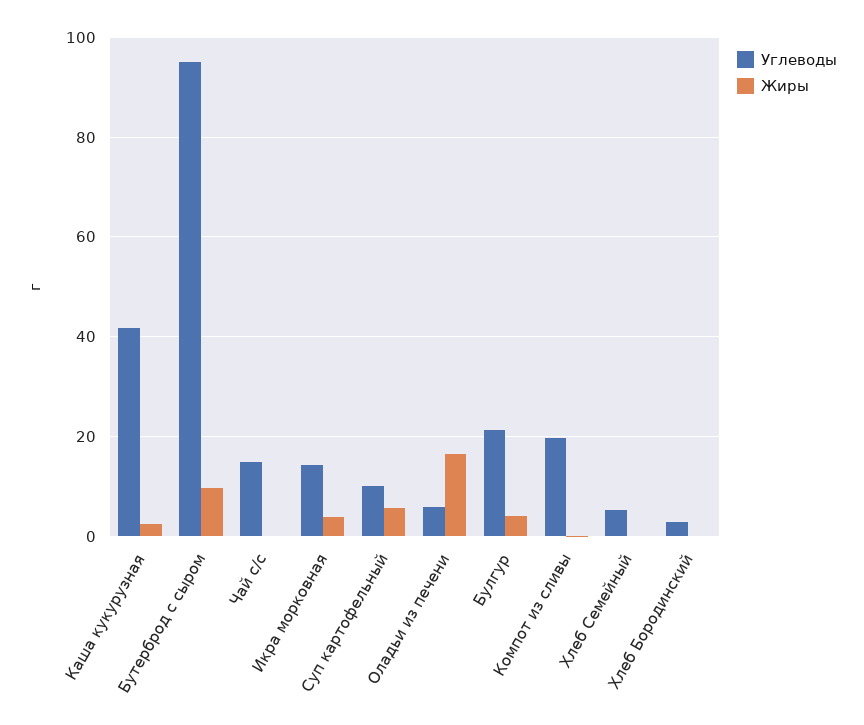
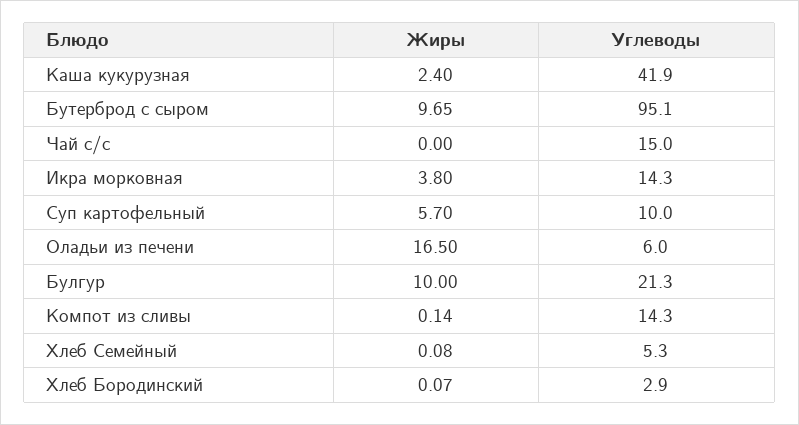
  {
    "Углеводы": {
      "Каша кукурузная": 41.9,
      "Бутерброд с сыром": 95.1,
      "Чай с/с": 15,
      "Икра морковная": 14.3,
      "Суп картофельный": 10,
      "Оладьи из печени": 6,
      "Булгур": 21.3,
-     "Компот из сливы": 20,
+     "Компот из сливы": 14.3,
      "Хлеб Семейный": 5.3,
      "Хлеб Бородинский": 2.9
    },
    "Жиры": {
      "Каша кукурузная": 2.4,
      "Бутерброд с сыром": 9.65,
      "Чай с/с": 0,
      "Икра морковная": 3.8,
      "Суп картофельный": 5.7,
      "Оладьи из печени": 16.5,
-     "Булгур": 4,
+     "Булгур": 10,
      "Компот из сливы": 0.14,
      "Хлеб Семейный": 0.08,
      "Хлеб Бородинский": 0.07
    }
  }

